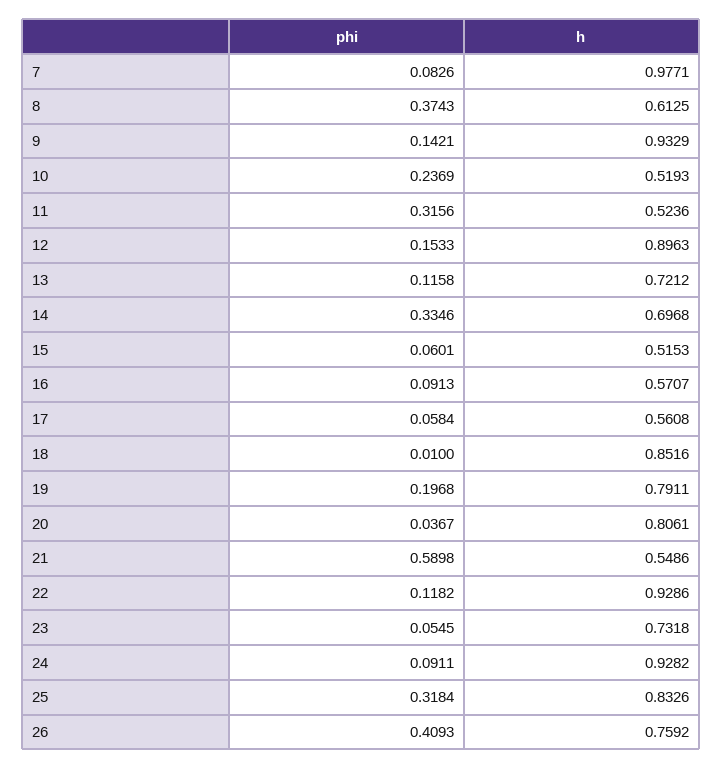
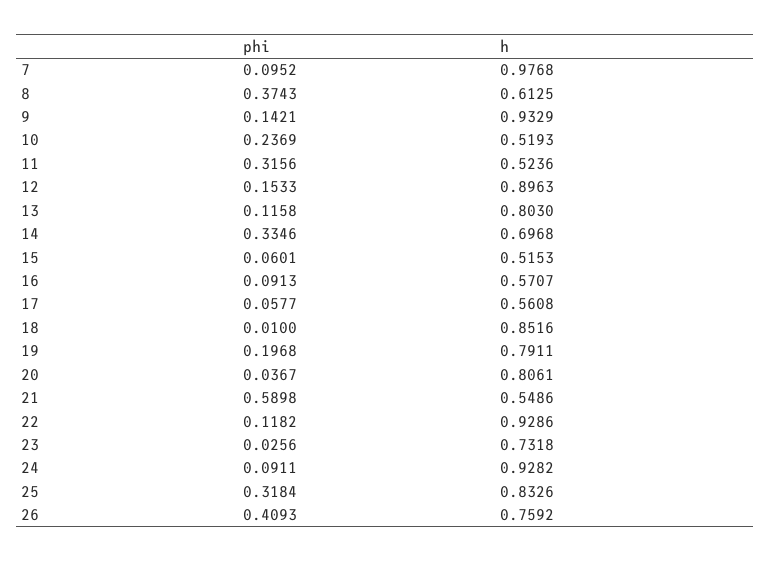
  {
    "phi": {
-     "7": 0.0826,
+     "7": 0.0952,
      "8": 0.3743,
      "9": 0.1421,
      "10": 0.2369,
      "11": 0.3156,
      "12": 0.1533,
      "13": 0.1158,
      "14": 0.3346,
      "15": 0.0601,
      "16": 0.0913,
-     "17": 0.0584,
+     "17": 0.0577,
      "18": 0.01,
      "19": 0.1968,
      "20": 0.0367,
      "21": 0.5898,
      "22": 0.1182,
-     "23": 0.0545,
+     "23": 0.0256,
      "24": 0.0911,
      "25": 0.3184,
      "26": 0.4093
    },
    "h": {
-     "7": 0.9771,
+     "7": 0.9768,
      "8": 0.6125,
      "9": 0.9329,
      "10": 0.5193,
      "11": 0.5236,
      "12": 0.8963,
-     "13": 0.7212,
+     "13": 0.803,
      "14": 0.6968,
      "15": 0.5153,
      "16": 0.5707,
      "17": 0.5608,
      "18": 0.8516,
      "19": 0.7911,
      "20": 0.8061,
      "21": 0.5486,
      "22": 0.9286,
      "23": 0.7318,
      "24": 0.9282,
      "25": 0.8326,
      "26": 0.7592
    }
  }

